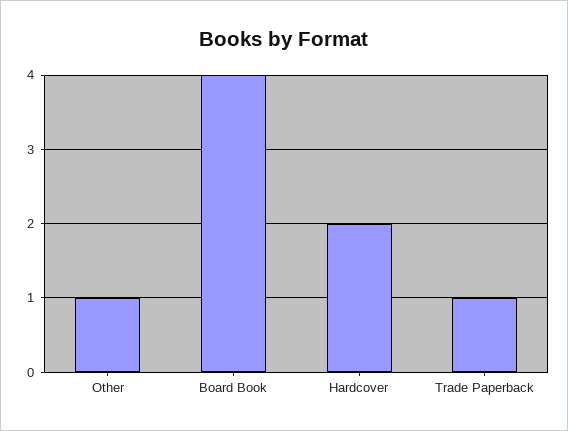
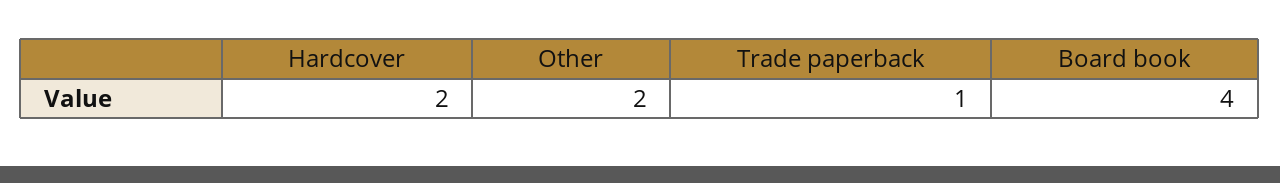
  {
-   "Other": 1,
+   "Other": 2,
    "Board Book": 4,
    "Hardcover": 2,
    "Trade Paperback": 1
  }

